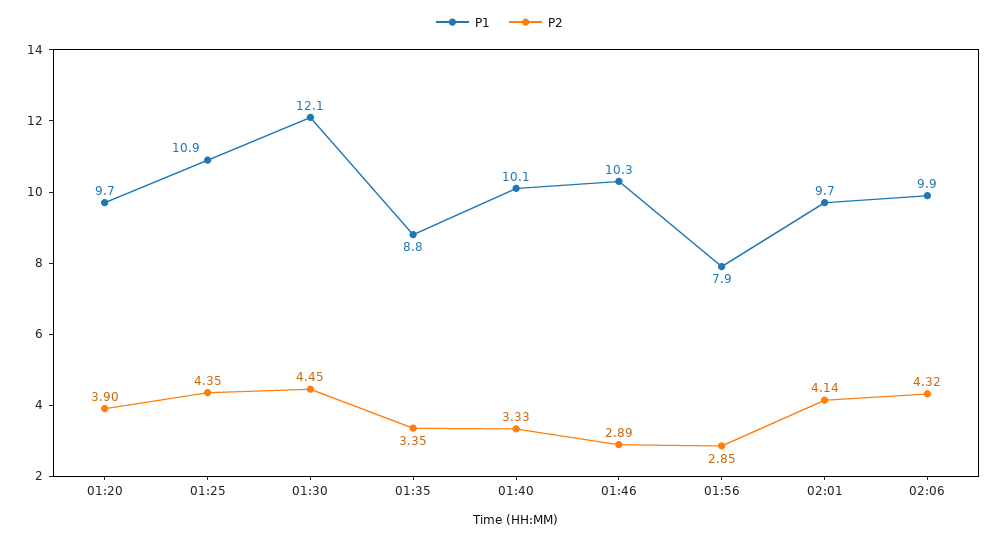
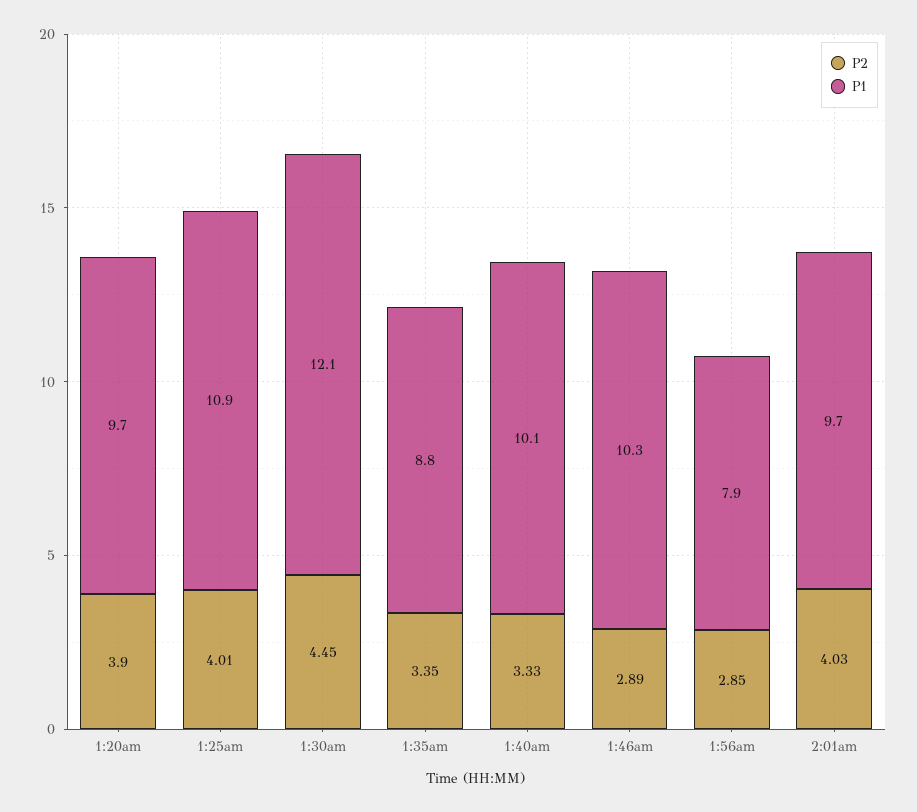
  {
    "P1": {
      "01:20": 9.7,
      "01:25": 10.9,
      "01:30": 12.1,
      "01:35": 8.8,
      "01:40": 10.1,
      "01:46": 10.3,
      "01:56": 7.9,
-     "02:01": 9.7,
+     "02:01": 9.7
-     "02:06": 9.9
    },
    "P2": {
      "01:20": 3.9,
-     "01:25": 4.35,
+     "01:25": 4.01,
      "01:30": 4.45,
      "01:35": 3.35,
      "01:40": 3.33,
      "01:46": 2.89,
      "01:56": 2.85,
-     "02:01": 4.14,
+     "02:01": 4.03
-     "02:06": 4.32
    }
  }

